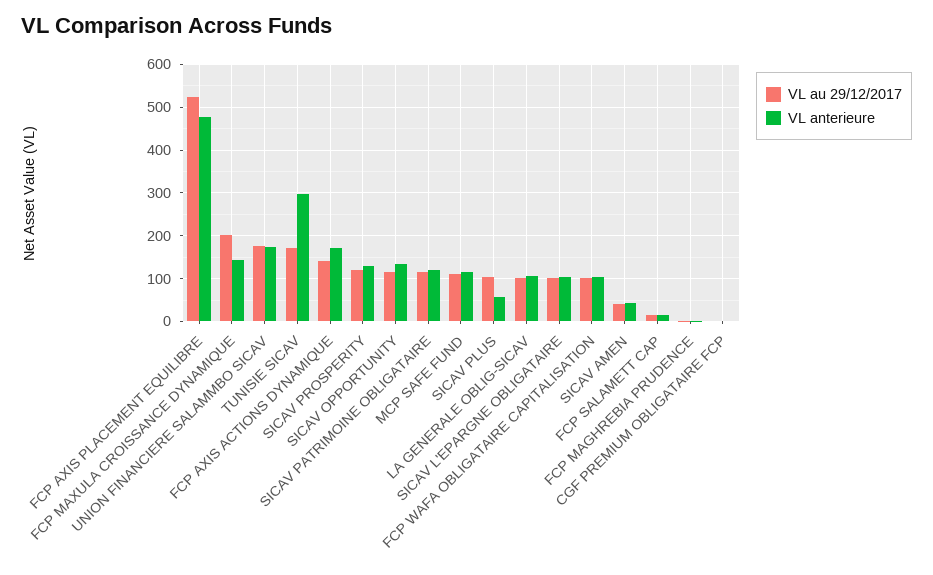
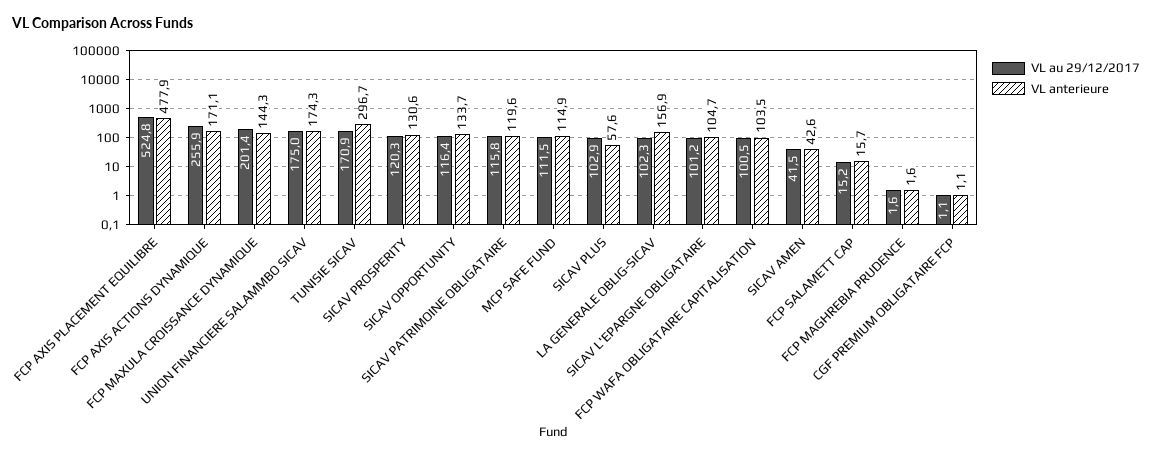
  {
    "VL au 29/12/2017": {
      "FCP AXIS PLACEMENT EQUILIBRE": 524.8,
      "FCP MAXULA CROISSANCE DYNAMIQUE": 201.4,
      "UNION FINANCIERE SALAMMBO SICAV": 175,
      "TUNISIE SICAV": 170.9,
-     "FCP AXIS ACTIONS DYNAMIQUE": 140,
+     "FCP AXIS ACTIONS DYNAMIQUE": 255.9,
      "SICAV PROSPERITY": 120.3,
      "SICAV OPPORTUNITY": 116.4,
      "SICAV PATRIMOINE OBLIGATAIRE": 115.8,
      "MCP SAFE FUND": 111.5,
      "SICAV PLUS": 102.9,
      "LA GENERALE OBLIG-SICAV": 102.3,
      "SICAV L'EPARGNE OBLIGATAIRE": 101.2,
      "FCP WAFA OBLIGATAIRE CAPITALISATION": 100.5,
      "SICAV AMEN": 41.5,
      "FCP SALAMETT CAP": 15.2,
      "FCP MAGHREBIA PRUDENCE": 1.6,
      "CGF PREMIUM OBLIGATAIRE FCP": 1.1
    },
    "VL anterieure": {
      "FCP AXIS PLACEMENT EQUILIBRE": 477.9,
      "FCP MAXULA CROISSANCE DYNAMIQUE": 144.3,
      "UNION FINANCIERE SALAMMBO SICAV": 174.3,
      "TUNISIE SICAV": 296.7,
      "FCP AXIS ACTIONS DYNAMIQUE": 171.1,
      "SICAV PROSPERITY": 130.6,
      "SICAV OPPORTUNITY": 133.7,
      "SICAV PATRIMOINE OBLIGATAIRE": 119.6,
      "MCP SAFE FUND": 114.9,
      "SICAV PLUS": 57.6,
-     "LA GENERALE OBLIG-SICAV": 100,
+     "LA GENERALE OBLIG-SICAV": 156.9,
      "SICAV L'EPARGNE OBLIGATAIRE": 104.7,
      "FCP WAFA OBLIGATAIRE CAPITALISATION": 103.5,
      "SICAV AMEN": 42.6,
      "FCP SALAMETT CAP": 15.7,
      "FCP MAGHREBIA PRUDENCE": 1.6,
      "CGF PREMIUM OBLIGATAIRE FCP": 1.1
    }
  }

